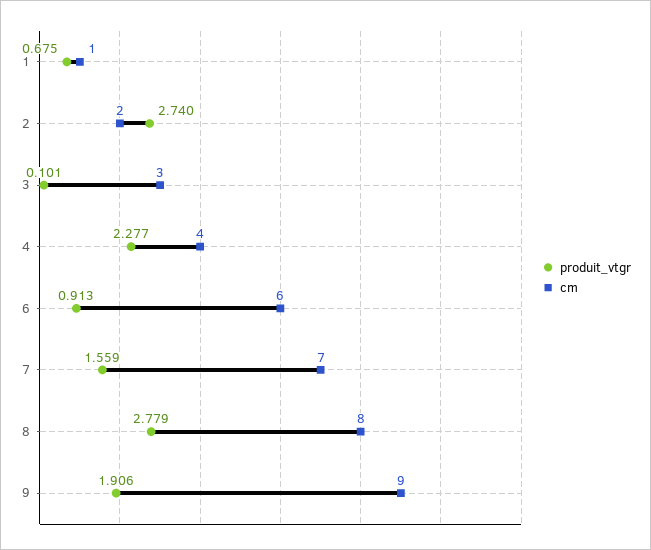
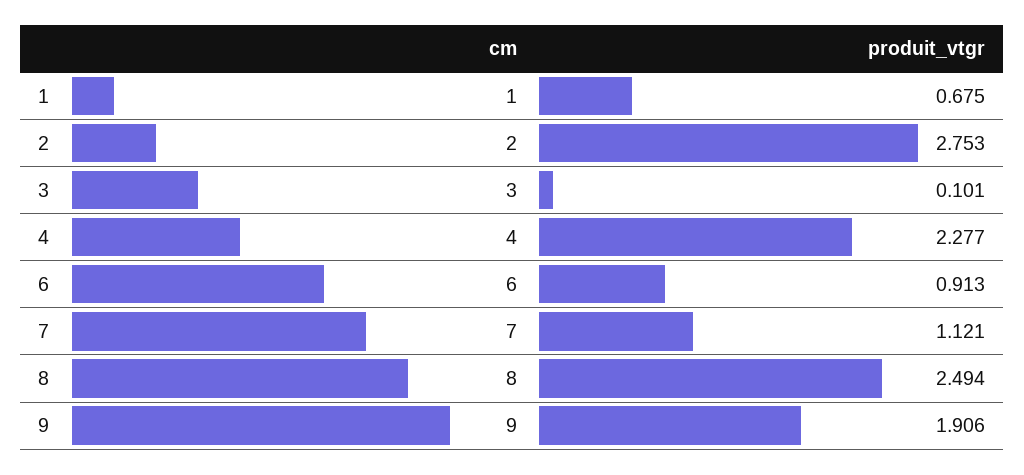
  {
    "produit_vtgr": {
      "1": 0.675,
-     "2": 2.74,
+     "2": 2.753,
      "3": 0.101,
      "4": 2.277,
      "6": 0.913,
-     "7": 1.559,
+     "7": 1.121,
-     "8": 2.779,
+     "8": 2.494,
      "9": 1.906
    },
    "cm": {
      "1": 1,
      "2": 2,
      "3": 3,
      "4": 4,
      "6": 6,
      "7": 7,
      "8": 8,
      "9": 9
    }
  }

